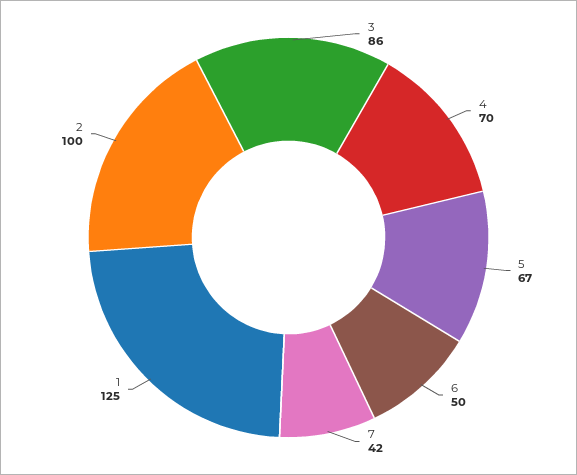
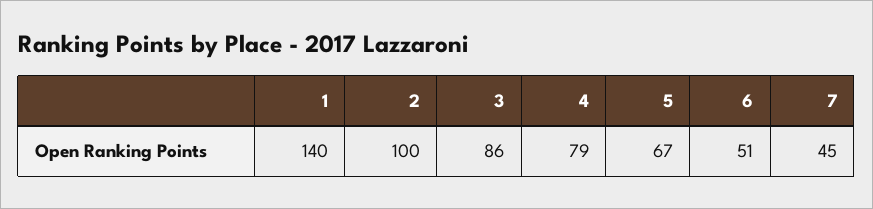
  {
    "3": 86,
-   "4": 70,
+   "4": 79,
    "5": 67,
-   "6": 50,
+   "6": 51,
-   "7": 42,
+   "7": 45,
-   "1": 125,
+   "1": 140,
    "2": 100
  }

